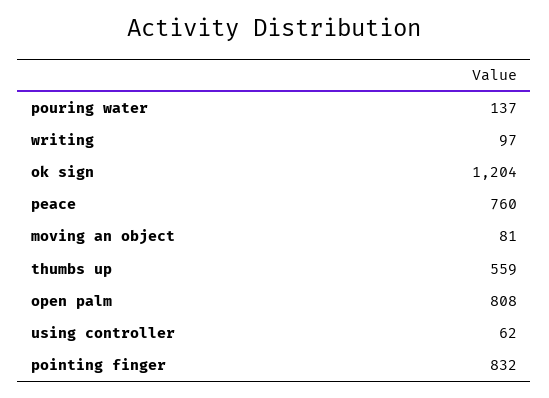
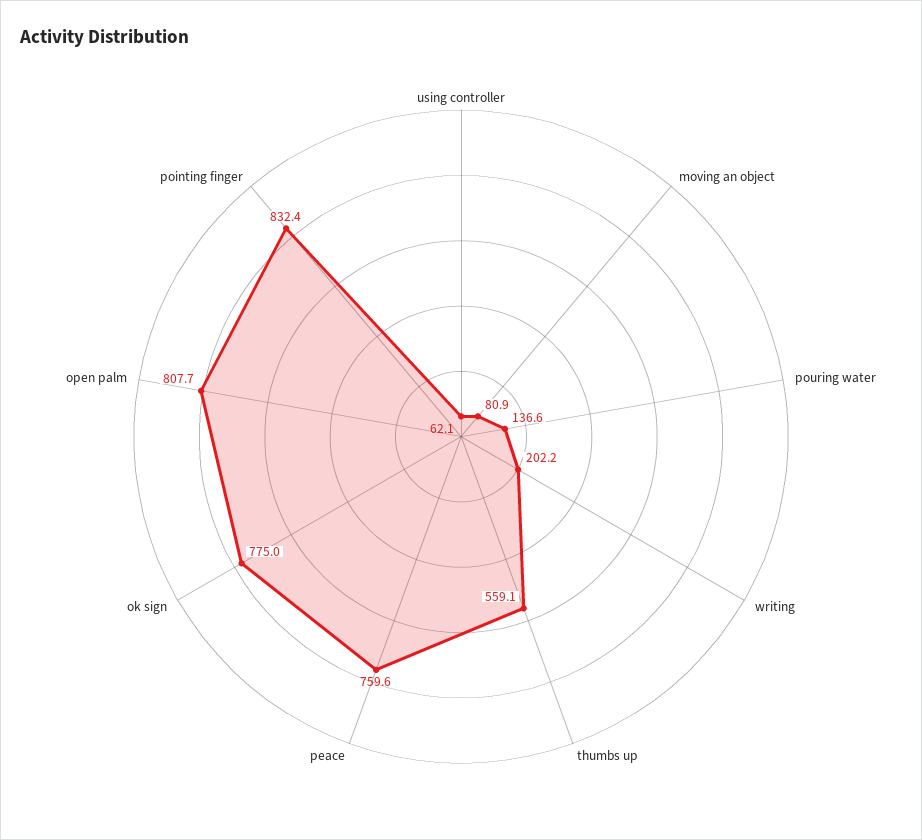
  {
    "pouring water": 136.6,
-   "writing": 97,
+   "writing": 202.2,
-   "ok sign": 1204,
+   "ok sign": 775,
    "peace": 759.6,
    "moving an object": 80.9,
    "thumbs up": 559.1,
    "open palm": 807.7,
    "using controller": 62.1,
    "pointing finger": 832.4
  }

